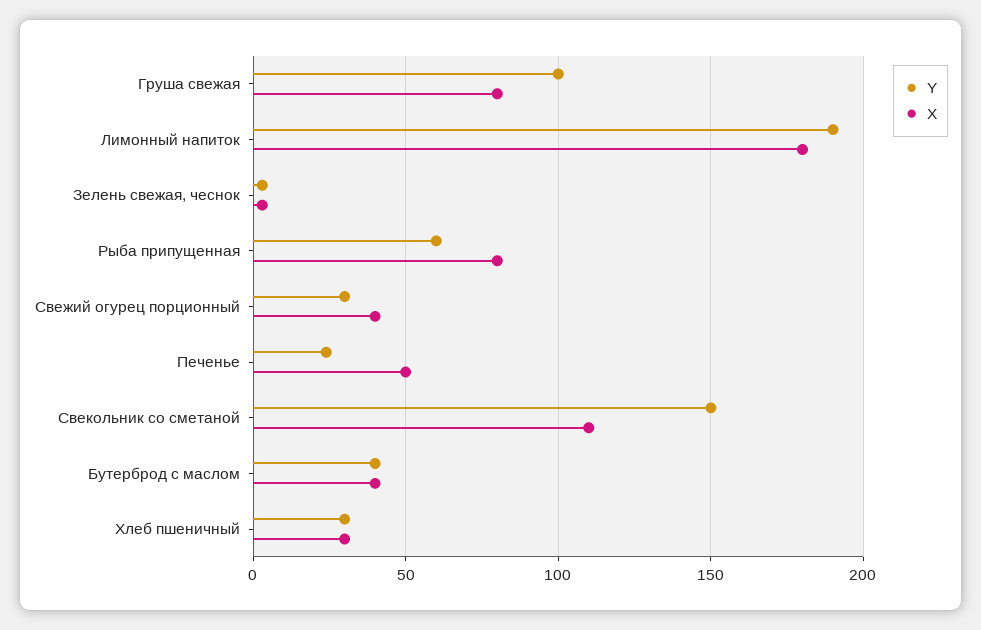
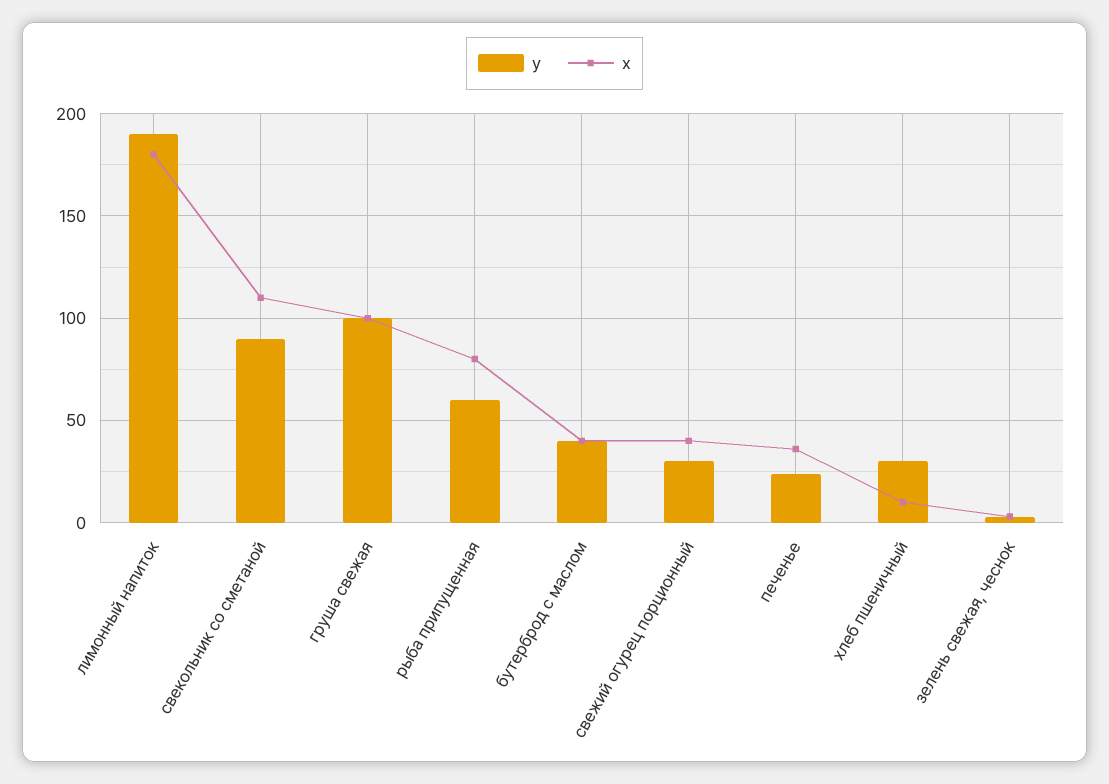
  {
    "Y": {
      "Груша свежая": 100,
      "Лимонный напиток": 190,
      "Зелень свежая, чеснок": 5,
      "Рыба припущенная": 60,
      "Свежий огурец порционный": 30,
      "Печенье": 25,
-     "Свекольник со сметаной": 150,
+     "Свекольник со сметаной": 90,
      "Бутерброд с маслом": 40,
      "Хлеб пшеничный": 30
    },
    "X": {
-     "Груша свежая": 80,
+     "Груша свежая": 100,
      "Лимонный напиток": 180,
      "Зелень свежая, чеснок": 5,
      "Рыба припущенная": 80,
      "Свежий огурец порционный": 40,
-     "Печенье": 50,
+     "Печенье": 35,
      "Свекольник со сметаной": 110,
      "Бутерброд с маслом": 40,
-     "Хлеб пшеничный": 30
+     "Хлеб пшеничный": 10
    }
  }

